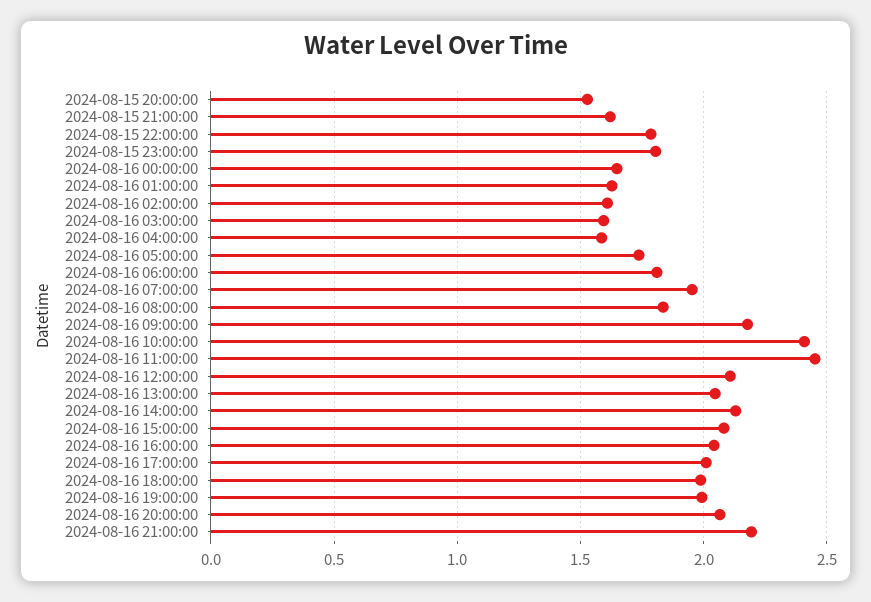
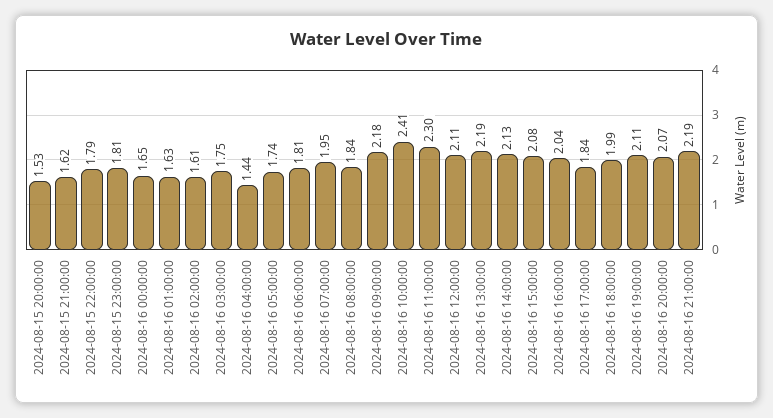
  {
    "2024-08-15 20:00:00": 1.53,
    "2024-08-15 21:00:00": 1.62,
    "2024-08-15 22:00:00": 1.79,
    "2024-08-15 23:00:00": 1.81,
    "2024-08-16 00:00:00": 1.65,
    "2024-08-16 01:00:00": 1.63,
    "2024-08-16 02:00:00": 1.61,
-   "2024-08-16 03:00:00": 1.6,
+   "2024-08-16 03:00:00": 1.75,
-   "2024-08-16 04:00:00": 1.6,
+   "2024-08-16 04:00:00": 1.44,
    "2024-08-16 05:00:00": 1.74,
    "2024-08-16 06:00:00": 1.81,
    "2024-08-16 07:00:00": 1.95,
    "2024-08-16 08:00:00": 1.84,
    "2024-08-16 09:00:00": 2.18,
    "2024-08-16 10:00:00": 2.41,
-   "2024-08-16 11:00:00": 2.45,
+   "2024-08-16 11:00:00": 2.3,
    "2024-08-16 12:00:00": 2.11,
-   "2024-08-16 13:00:00": 2.05,
+   "2024-08-16 13:00:00": 2.19,
    "2024-08-16 14:00:00": 2.13,
    "2024-08-16 15:00:00": 2.08,
    "2024-08-16 16:00:00": 2.04,
-   "2024-08-16 17:00:00": 2,
+   "2024-08-16 17:00:00": 1.84,
    "2024-08-16 18:00:00": 1.99,
-   "2024-08-16 19:00:00": 2,
+   "2024-08-16 19:00:00": 2.11,
    "2024-08-16 20:00:00": 2.07,
    "2024-08-16 21:00:00": 2.19
  }

